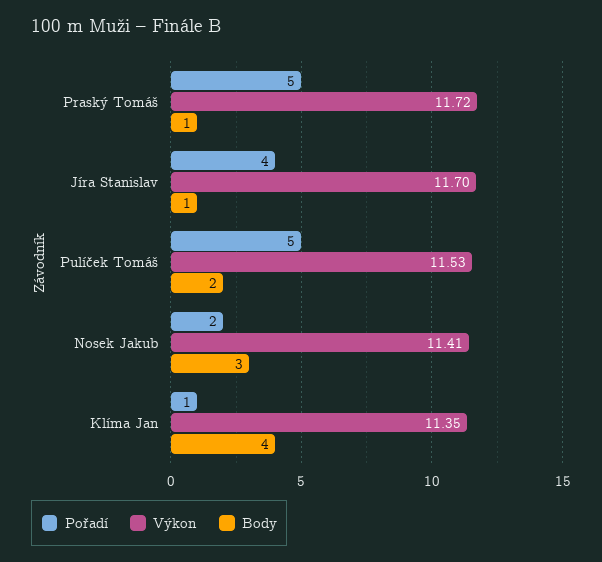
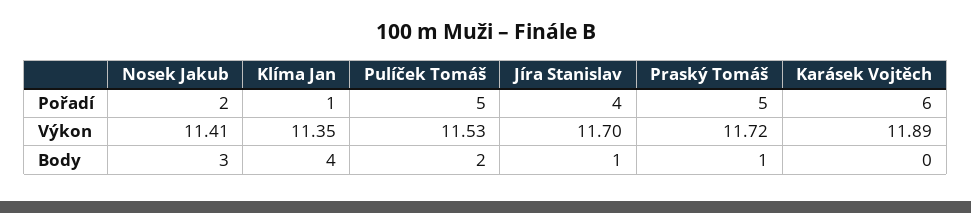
  {
    "Pořadí": {
      "Praský Tomáš": 5,
      "Jíra Stanislav": 4,
      "Pulíček Tomáš": 5,
      "Nosek Jakub": 2,
-     "Klíma Jan": 1
+     "Klíma Jan": 1,
+     "Karásek Vojtěch": 6
    },
    "Výkon": {
      "Praský Tomáš": 11.72,
      "Jíra Stanislav": 11.7,
      "Pulíček Tomáš": 11.53,
      "Nosek Jakub": 11.41,
-     "Klíma Jan": 11.35
+     "Klíma Jan": 11.35,
+     "Karásek Vojtěch": 11.89
    },
    "Body": {
      "Praský Tomáš": 1,
      "Jíra Stanislav": 1,
      "Pulíček Tomáš": 2,
      "Nosek Jakub": 3,
-     "Klíma Jan": 4
+     "Klíma Jan": 4,
+     "Karásek Vojtěch": 0
    }
  }

